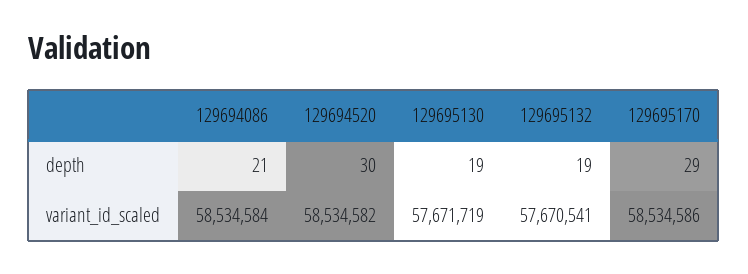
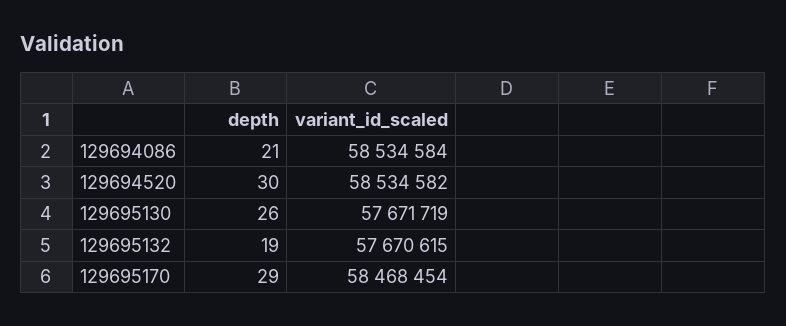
  {
    "129694086": {
      "depth": 21,
      "variant_id_scaled": 58534584
    },
    "129694520": {
      "depth": 30,
      "variant_id_scaled": 58534582
    },
    "129695130": {
-     "depth": 19,
+     "depth": 26,
      "variant_id_scaled": 57671719
    },
    "129695132": {
      "depth": 19,
-     "variant_id_scaled": 57670541
+     "variant_id_scaled": 57670615
    },
    "129695170": {
      "depth": 29,
-     "variant_id_scaled": 58534586
+     "variant_id_scaled": 58468454
    }
  }

